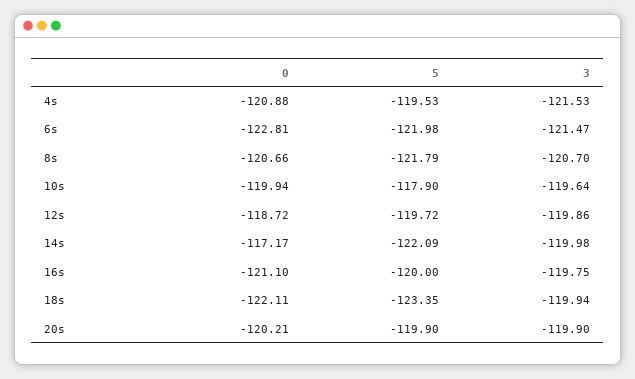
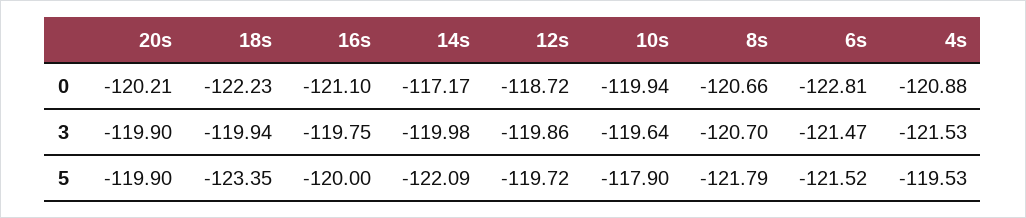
  {
    "0": {
      "4s": -120.88,
      "6s": -122.81,
      "8s": -120.66,
      "10s": -119.94,
      "12s": -118.72,
      "14s": -117.17,
      "16s": -121.1,
-     "18s": -122.11,
+     "18s": -122.23,
      "20s": -120.21
    },
    "5": {
      "4s": -119.53,
-     "6s": -121.98,
+     "6s": -121.52,
      "8s": -121.79,
      "10s": -117.9,
      "12s": -119.72,
      "14s": -122.09,
      "16s": -120,
      "18s": -123.35,
      "20s": -119.9
    },
    "3": {
      "4s": -121.53,
      "6s": -121.47,
      "8s": -120.7,
      "10s": -119.64,
      "12s": -119.86,
      "14s": -119.98,
      "16s": -119.75,
      "18s": -119.94,
      "20s": -119.9
    }
  }

